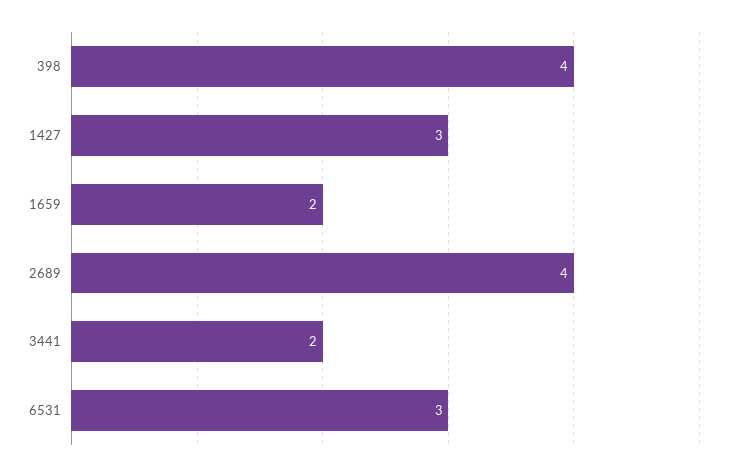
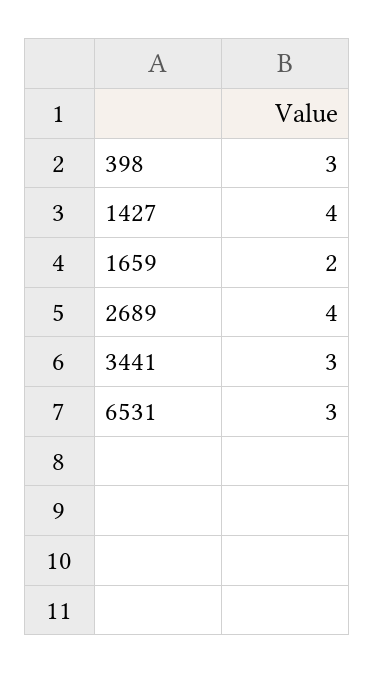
  {
-   "398": 4,
+   "398": 3,
-   "1427": 3,
+   "1427": 4,
    "1659": 2,
    "2689": 4,
-   "3441": 2,
+   "3441": 3,
    "6531": 3
  }

